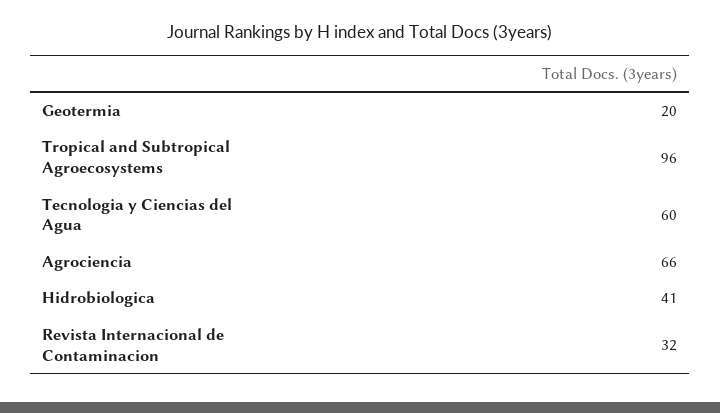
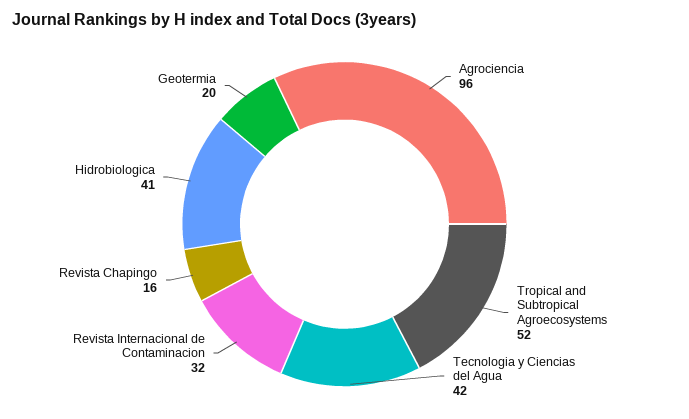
  {
    "Geotermia": 20,
-   "Tropical and Subtropical Agroecosystems": 96,
+   "Tropical and Subtropical Agroecosystems": 52,
-   "Tecnologia y Ciencias del Agua": 60,
+   "Tecnologia y Ciencias del Agua": 42,
-   "Agrociencia": 66,
+   "Agrociencia": 96,
    "Hidrobiologica": 41,
-   "Revista Internacional de Contaminacion": 32
+   "Revista Internacional de Contaminacion": 32,
+   "Revista Chapingo": 16
  }

